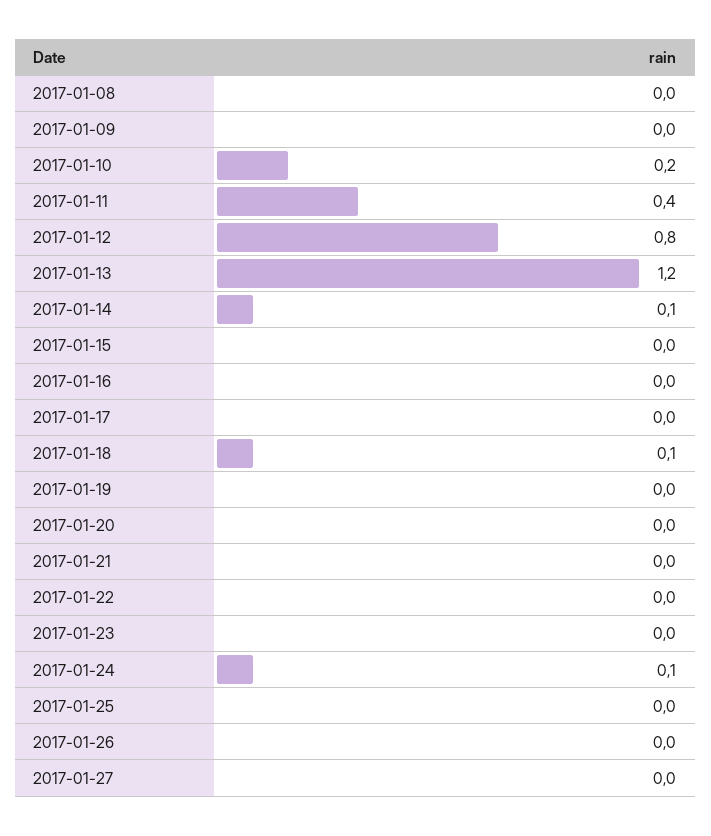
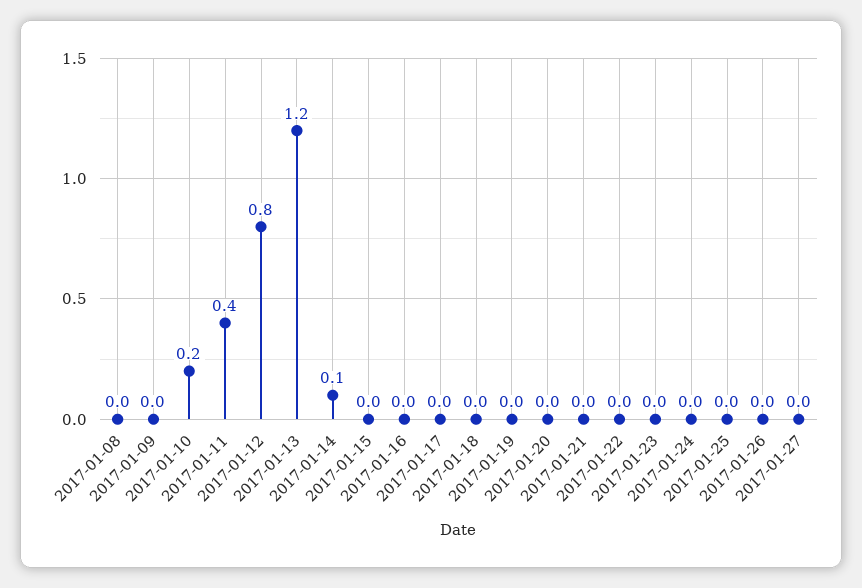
  {
    "2017-01-08": 0,
    "2017-01-09": 0,
    "2017-01-10": 0.2,
    "2017-01-11": 0.4,
    "2017-01-12": 0.8,
    "2017-01-13": 1.2,
    "2017-01-14": 0.1,
    "2017-01-15": 0,
    "2017-01-16": 0,
    "2017-01-17": 0,
-   "2017-01-18": 0.1,
+   "2017-01-18": 0,
    "2017-01-19": 0,
    "2017-01-20": 0,
    "2017-01-21": 0,
    "2017-01-22": 0,
    "2017-01-23": 0,
-   "2017-01-24": 0.1,
+   "2017-01-24": 0,
    "2017-01-25": 0,
    "2017-01-26": 0,
    "2017-01-27": 0
  }

